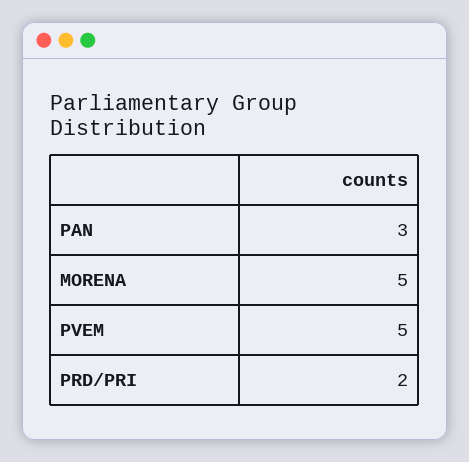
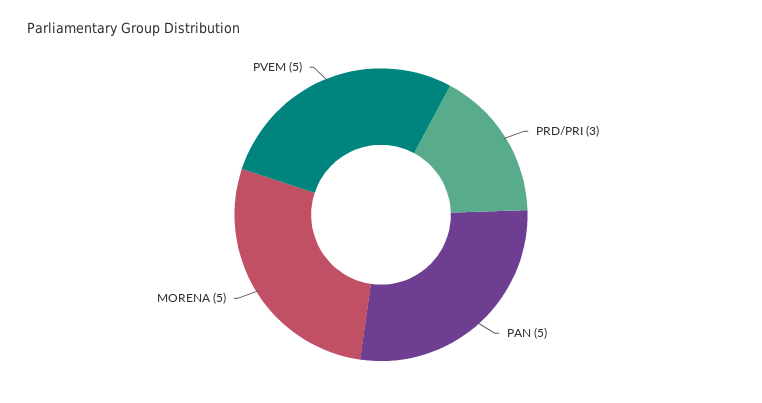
  {
-   "PAN": 3,
+   "PAN": 5,
    "MORENA": 5,
    "PVEM": 5,
-   "PRD/PRI": 2
+   "PRD/PRI": 3
  }

